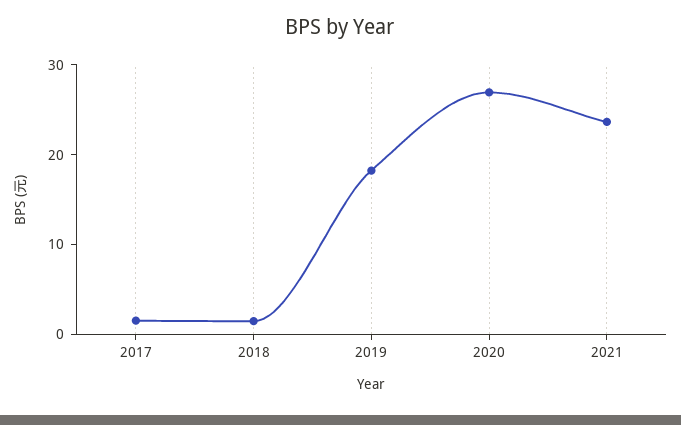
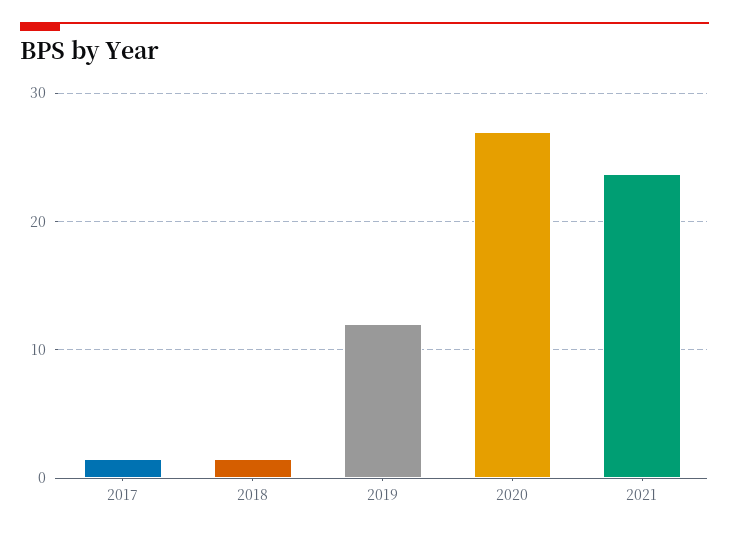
  {
    "2017": 2,
    "2018": 1,
-   "2019": 18,
+   "2019": 12,
    "2020": 27,
    "2021": 24
  }

